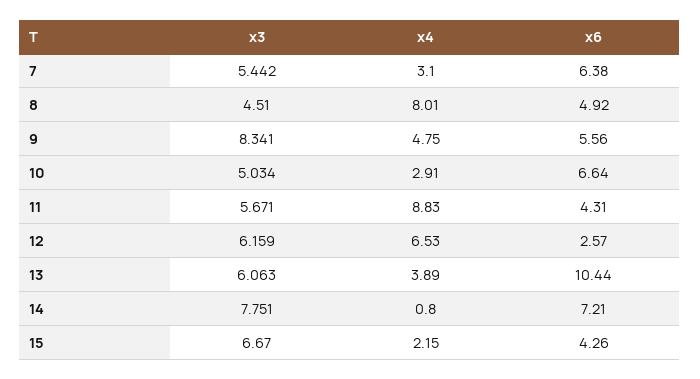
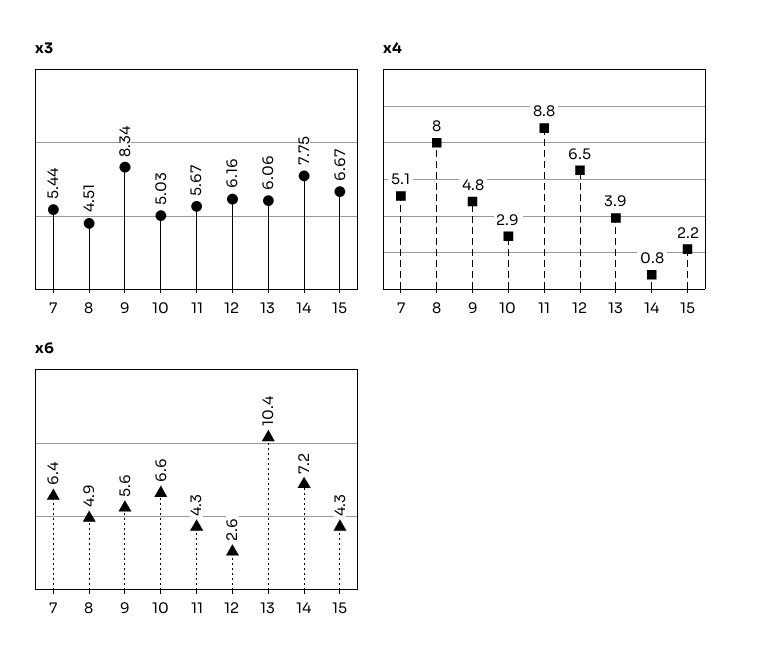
  {
    "x3": {
      "7": 5.442,
      "8": 4.51,
      "9": 8.341,
      "10": 5.034,
      "11": 5.671,
      "12": 6.159,
      "13": 6.063,
      "14": 7.751,
      "15": 6.67
    },
    "x4": {
-     "7": 3.1,
+     "7": 5.1,
      "8": 8.01,
      "9": 4.75,
      "10": 2.91,
      "11": 8.83,
      "12": 6.53,
      "13": 3.89,
      "14": 0.8,
      "15": 2.15
    },
    "x6": {
      "7": 6.38,
      "8": 4.92,
      "9": 5.56,
      "10": 6.64,
      "11": 4.31,
      "12": 2.57,
      "13": 10.44,
      "14": 7.21,
      "15": 4.26
    }
  }

